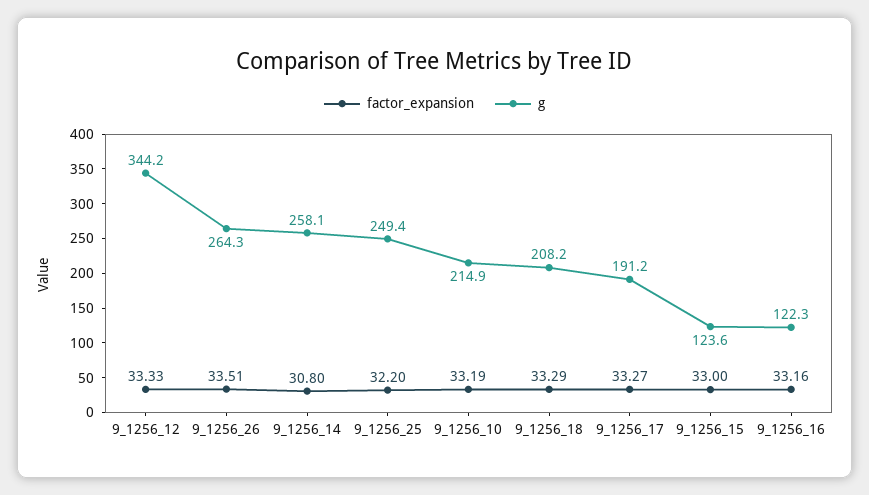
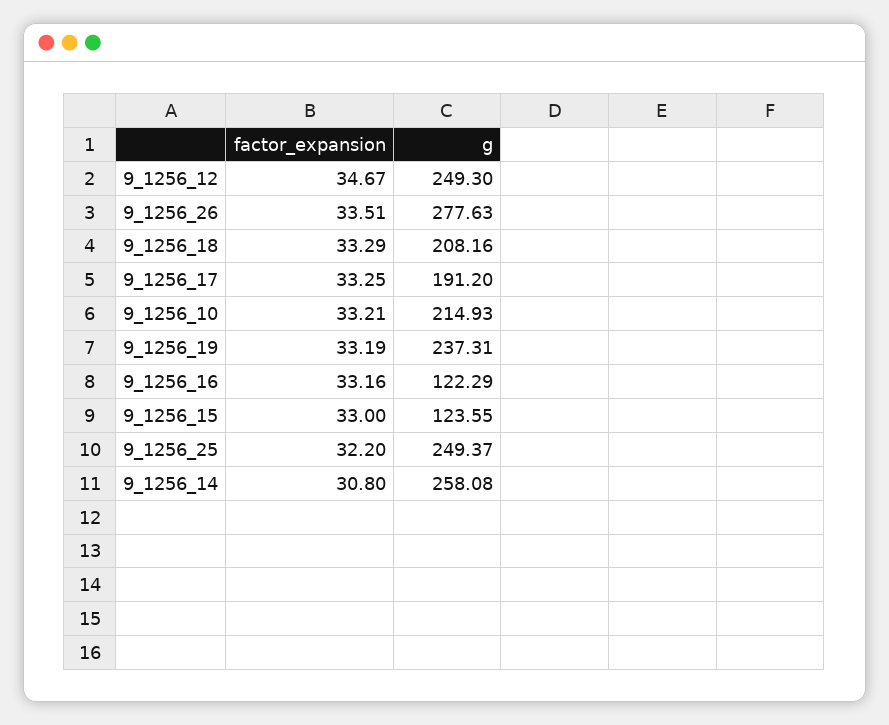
  {
    "factor_expansion": {
-     "9_1256_12": 33.33,
+     "9_1256_12": 34.67,
      "9_1256_26": 33.51,
      "9_1256_14": 30.8,
      "9_1256_25": 32.2,
-     "9_1256_10": 33.19,
+     "9_1256_10": 33.21,
      "9_1256_18": 33.29,
-     "9_1256_17": 33.27,
+     "9_1256_17": 33.25,
      "9_1256_15": 33,
-     "9_1256_16": 33.16
+     "9_1256_16": 33.16,
+     "9_1256_19": 33.19
    },
    "g": {
-     "9_1256_12": 344.2,
+     "9_1256_12": 249.3,
-     "9_1256_26": 264.3,
+     "9_1256_26": 277.63,
      "9_1256_14": 258.08,
      "9_1256_25": 249.37,
      "9_1256_10": 214.93,
      "9_1256_18": 208.16,
      "9_1256_17": 191.2,
      "9_1256_15": 123.55,
-     "9_1256_16": 122.29
+     "9_1256_16": 122.29,
+     "9_1256_19": 237.31
    }
  }

